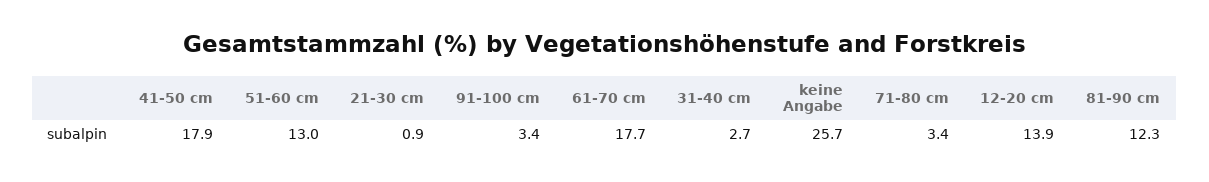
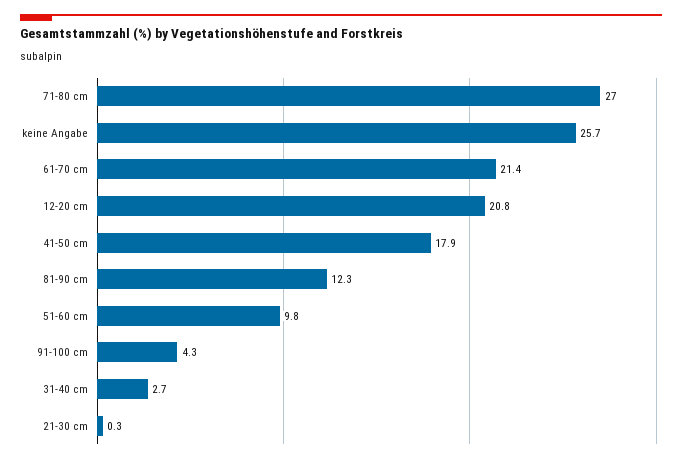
  {
    "41-50 cm": 17.9,
-   "51-60 cm": 13,
+   "51-60 cm": 9.8,
-   "21-30 cm": 0.9,
+   "21-30 cm": 0.3,
-   "91-100 cm": 3.4,
+   "91-100 cm": 4.3,
-   "61-70 cm": 17.7,
+   "61-70 cm": 21.4,
    "31-40 cm": 2.7,
    "keine Angabe": 25.7,
-   "71-80 cm": 3.4,
+   "71-80 cm": 27,
-   "12-20 cm": 13.9,
+   "12-20 cm": 20.8,
    "81-90 cm": 12.3
  }

